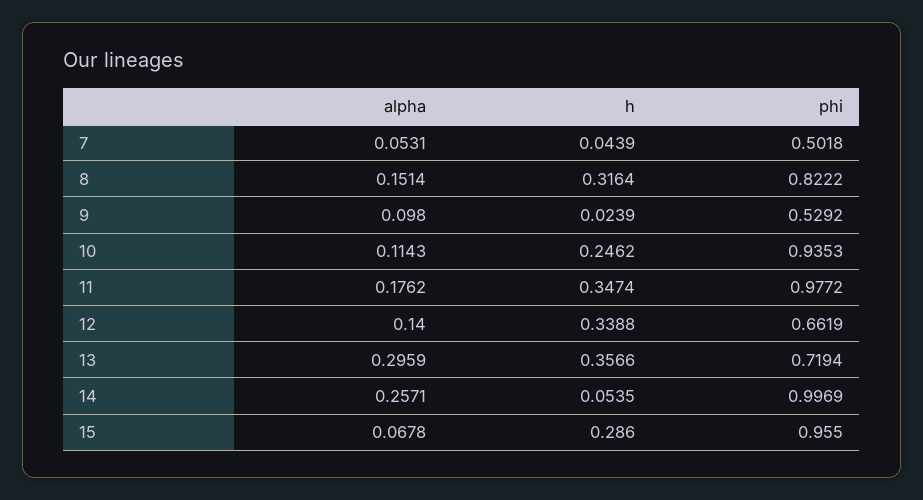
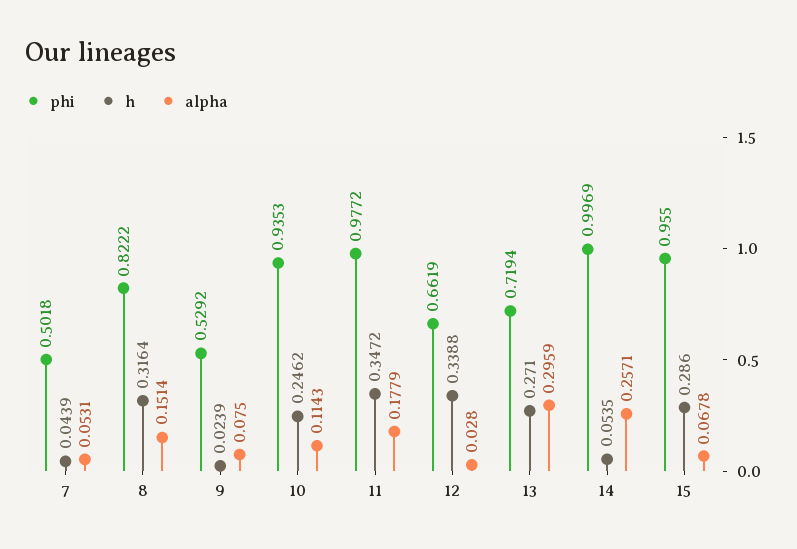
  {
    "alpha": {
      "7": 0.0531,
      "8": 0.1514,
-     "9": 0.098,
+     "9": 0.075,
      "10": 0.1143,
-     "11": 0.1762,
+     "11": 0.1779,
-     "12": 0.14,
+     "12": 0.028,
      "13": 0.2959,
      "14": 0.2571,
      "15": 0.0678
    },
    "h": {
      "7": 0.0439,
      "8": 0.3164,
      "9": 0.0239,
      "10": 0.2462,
-     "11": 0.3474,
+     "11": 0.3472,
      "12": 0.3388,
-     "13": 0.3566,
+     "13": 0.271,
      "14": 0.0535,
      "15": 0.286
    },
    "phi": {
      "7": 0.5018,
      "8": 0.8222,
      "9": 0.5292,
      "10": 0.9353,
      "11": 0.9772,
      "12": 0.6619,
      "13": 0.7194,
      "14": 0.9969,
      "15": 0.955
    }
  }

